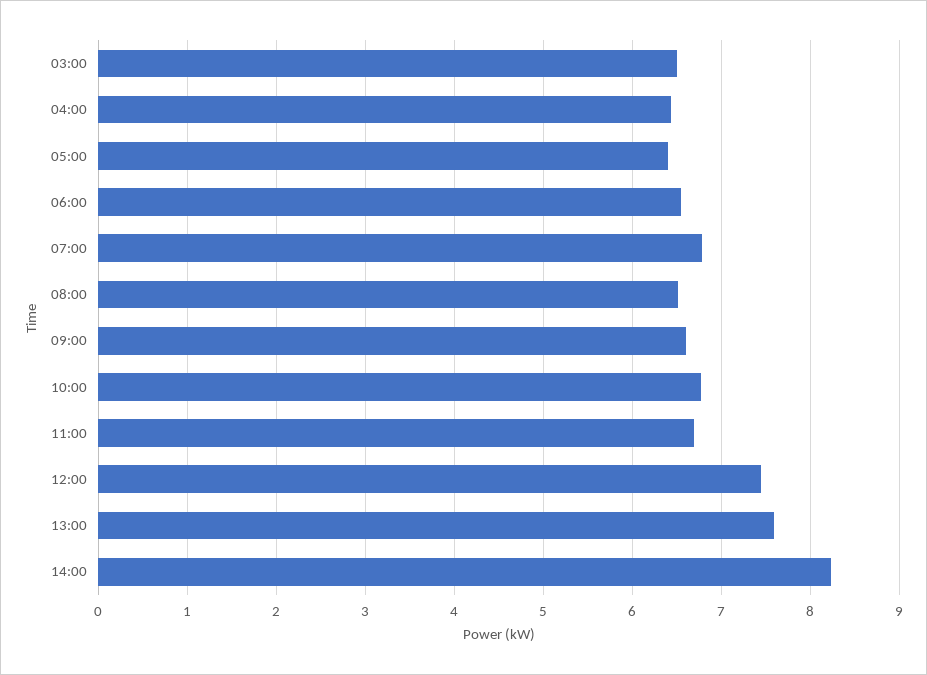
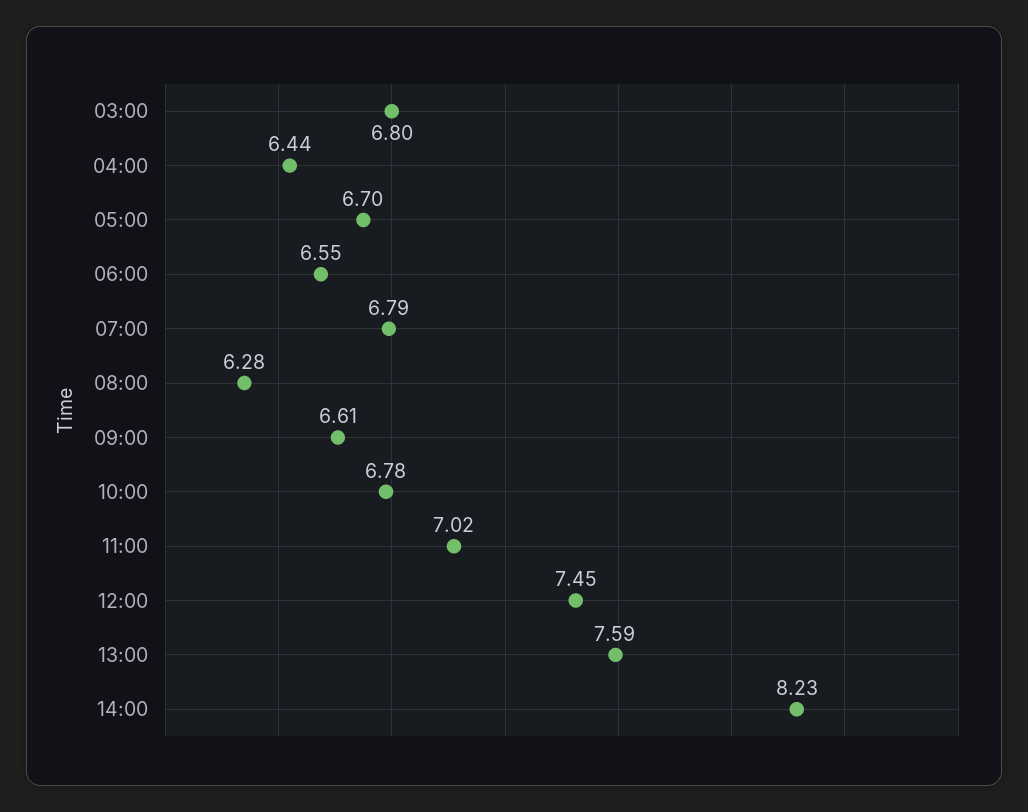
  {
-   "03:00": 6.5,
+   "03:00": 6.8,
    "04:00": 6.44,
-   "05:00": 6.4,
+   "05:00": 6.7,
    "06:00": 6.55,
    "07:00": 6.79,
-   "08:00": 6.5,
+   "08:00": 6.28,
    "09:00": 6.61,
    "10:00": 6.78,
-   "11:00": 6.7,
+   "11:00": 7.02,
    "12:00": 7.45,
    "13:00": 7.59,
    "14:00": 8.23
  }

